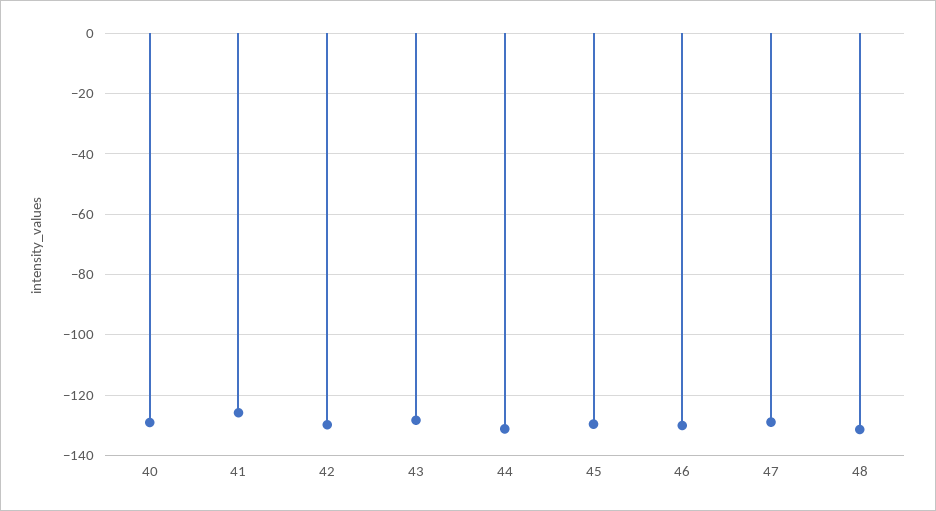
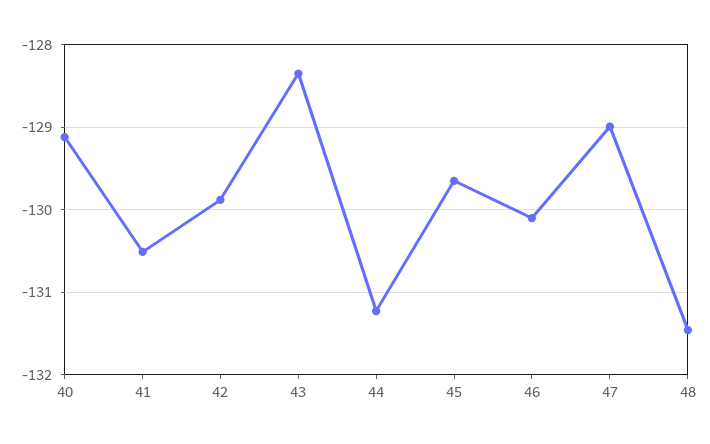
  {
    "40": -129.1,
-   "41": -126,
+   "41": -130.5,
    "42": -129.9,
    "43": -128.4,
    "44": -131.2,
    "45": -129.7,
    "46": -130.1,
    "47": -129,
    "48": -131.5
  }

